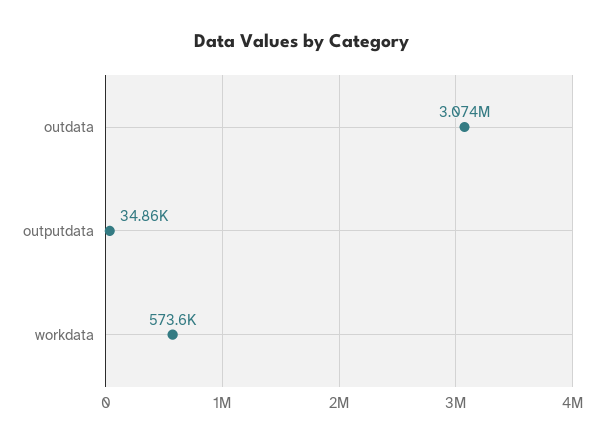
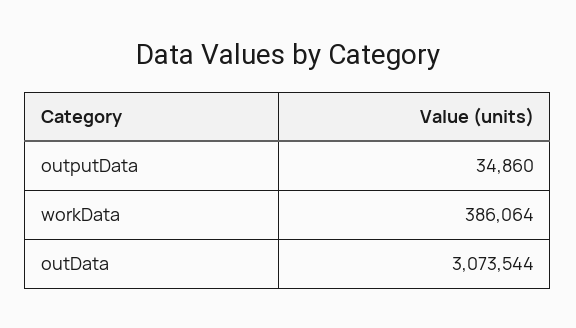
  {
    "outdata": 3073544,
    "outputdata": 34860,
-   "workdata": 573600
+   "workdata": 386064
  }

